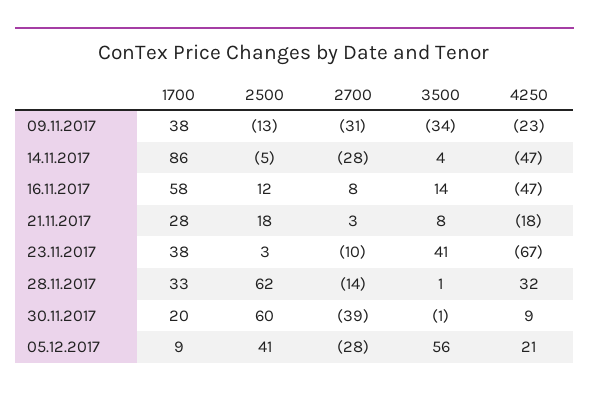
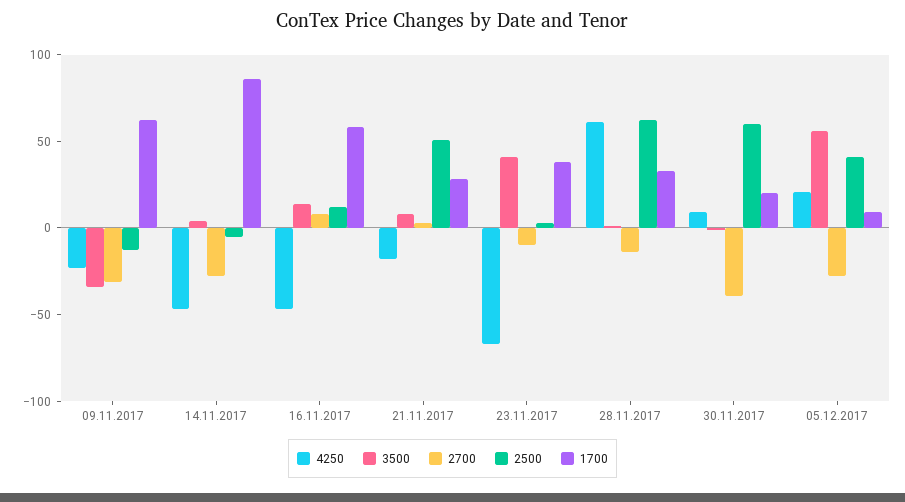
  {
    "1700": {
-     "09.11.2017": 38,
+     "09.11.2017": 60,
      "14.11.2017": 86,
      "16.11.2017": 58,
      "21.11.2017": 28,
      "23.11.2017": 38,
      "28.11.2017": 33,
      "30.11.2017": 20,
      "05.12.2017": 9
    },
    "2500": {
      "09.11.2017": -13,
      "14.11.2017": -5,
      "16.11.2017": 12,
-     "21.11.2017": 18,
+     "21.11.2017": 50,
      "23.11.2017": 3,
      "28.11.2017": 62,
      "30.11.2017": 60,
      "05.12.2017": 41
    },
    "2700": {
      "09.11.2017": -31,
      "14.11.2017": -28,
      "16.11.2017": 8,
      "21.11.2017": 3,
      "23.11.2017": -10,
      "28.11.2017": -14,
      "30.11.2017": -39,
      "05.12.2017": -28
    },
    "3500": {
      "09.11.2017": -34,
      "14.11.2017": 4,
      "16.11.2017": 14,
      "21.11.2017": 8,
      "23.11.2017": 41,
      "28.11.2017": 1,
      "30.11.2017": -1,
      "05.12.2017": 56
    },
    "4250": {
      "09.11.2017": -23,
      "14.11.2017": -47,
      "16.11.2017": -47,
      "21.11.2017": -18,
      "23.11.2017": -67,
-     "28.11.2017": 32,
+     "28.11.2017": 60,
      "30.11.2017": 9,
      "05.12.2017": 21
    }
  }

